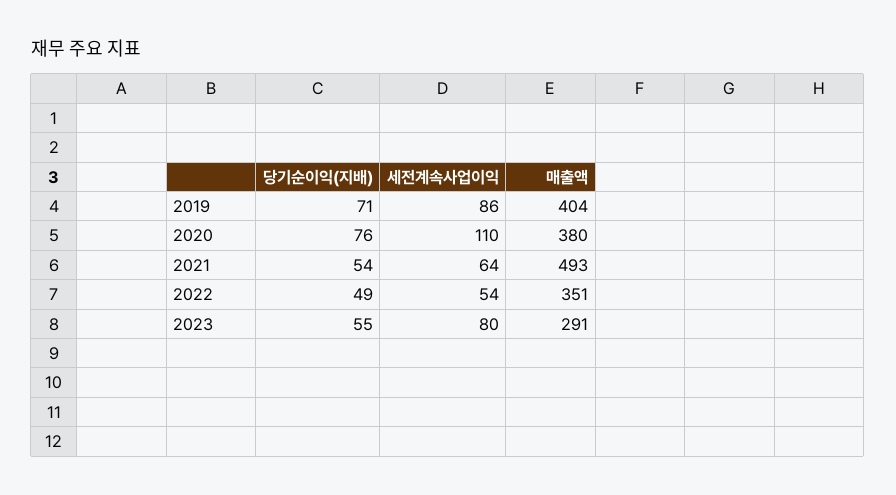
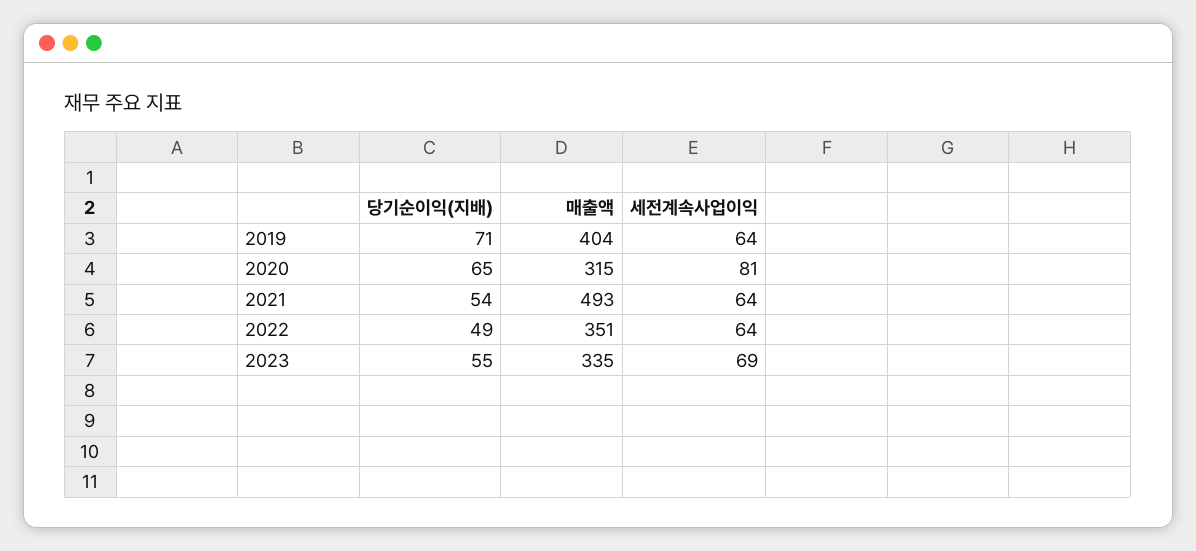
  {
    "당기순이익(지배)": {
      "2019": 71,
-     "2020": 76,
+     "2020": 65,
      "2021": 54,
      "2022": 49,
      "2023": 55
    },
    "세전계속사업이익": {
-     "2019": 86,
+     "2019": 64,
-     "2020": 110,
+     "2020": 81,
      "2021": 64,
-     "2022": 54,
+     "2022": 64,
-     "2023": 80
+     "2023": 69
    },
    "매출액": {
      "2019": 404,
-     "2020": 380,
+     "2020": 315,
      "2021": 493,
      "2022": 351,
-     "2023": 291
+     "2023": 335
    }
  }

